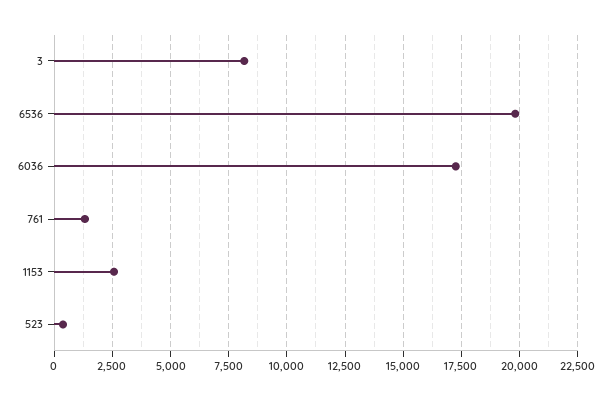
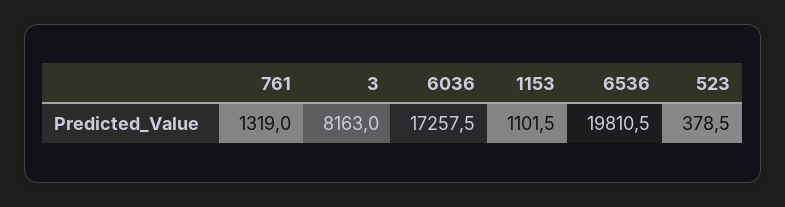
  {
    "3": 8163,
    "6536": 19810.5,
    "6036": 17257.5,
    "761": 1319,
-   "1153": 2500,
+   "1153": 1101.5,
    "523": 378.5
  }

